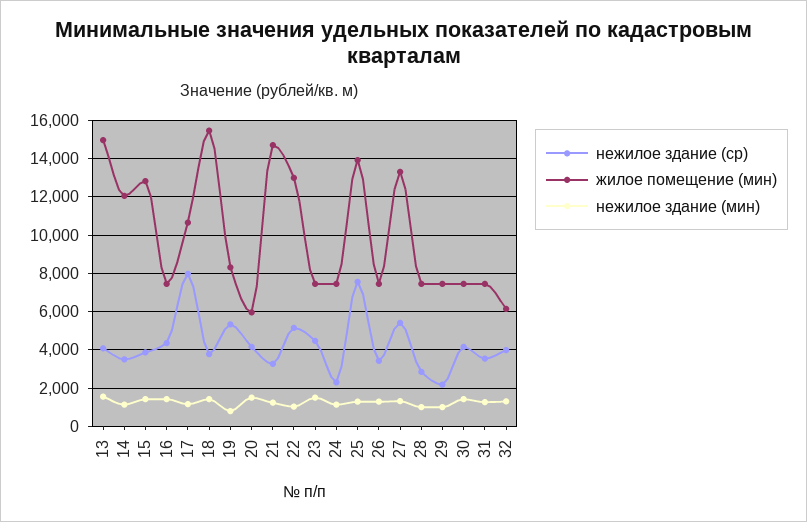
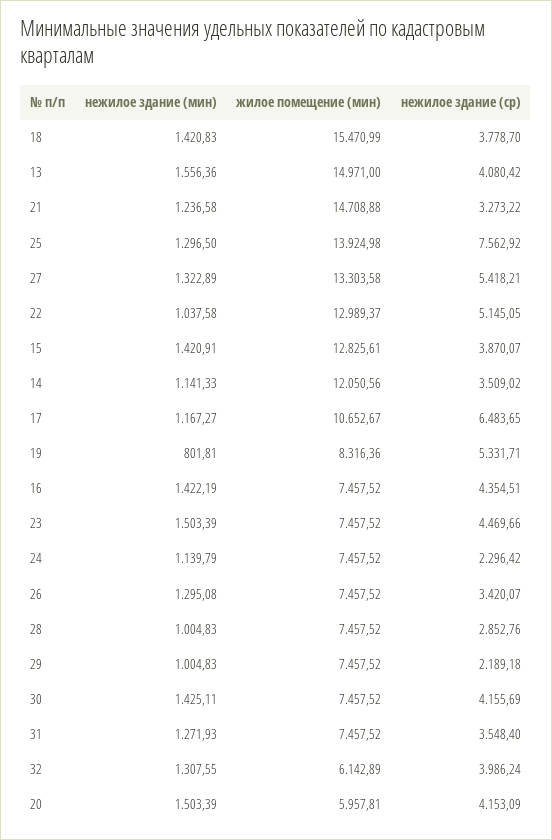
  {
    "нежилое здание (ср)": {
      "13": 4080.42,
      "14": 3509.02,
      "15": 3870.07,
      "16": 4354.51,
-     "17": 8000,
+     "17": 6483.65,
      "18": 3778.7,
      "19": 5331.71,
      "20": 4153.09,
      "21": 3273.22,
      "22": 5145.05,
      "23": 4469.66,
      "24": 2296.42,
      "25": 7562.92,
      "26": 3420.07,
      "27": 5418.21,
      "28": 2852.76,
      "29": 2189.18,
      "30": 4155.69,
      "31": 3548.4,
      "32": 3986.24
    },
    "жилое помещение (мин)": {
      "13": 14971,
      "14": 12050.56,
      "15": 12825.61,
      "16": 7457.52,
      "17": 10652.67,
      "18": 15470.99,
      "19": 8316.36,
      "20": 5957.81,
      "21": 14708.88,
      "22": 12989.37,
      "23": 7457.52,
      "24": 7457.52,
      "25": 13924.98,
      "26": 7457.52,
      "27": 13303.58,
      "28": 7457.52,
      "29": 7457.52,
      "30": 7457.52,
      "31": 7457.52,
      "32": 6142.89
    },
    "нежилое здание (мин)": {
      "13": 1556.36,
      "14": 1141.33,
      "15": 1420.91,
      "16": 1422.19,
      "17": 1167.27,
      "18": 1420.83,
      "19": 801.81,
      "20": 1503.39,
      "21": 1236.58,
      "22": 1037.58,
      "23": 1503.39,
      "24": 1139.79,
      "25": 1296.5,
      "26": 1295.08,
      "27": 1322.89,
      "28": 1004.83,
      "29": 1004.83,
      "30": 1425.11,
      "31": 1271.93,
      "32": 1307.55
    }
  }

